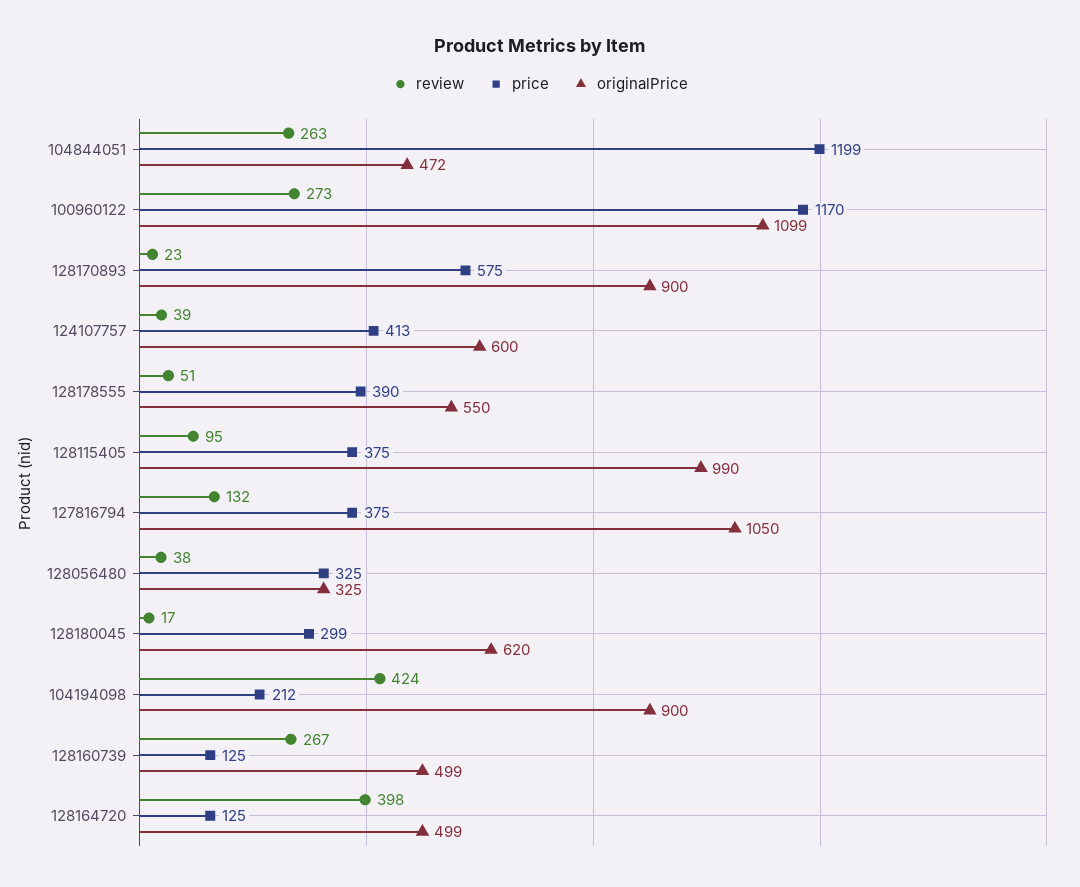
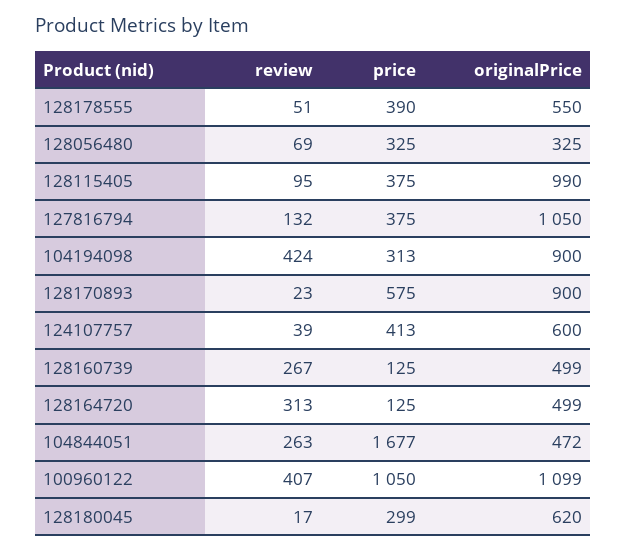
  {
    "review": {
      "104844051": 263,
-     "100960122": 273,
+     "100960122": 407,
      "128170893": 23,
      "124107757": 39,
      "128178555": 51,
      "128115405": 95,
      "127816794": 132,
-     "128056480": 38,
+     "128056480": 69,
      "128180045": 17,
      "104194098": 424,
      "128160739": 267,
-     "128164720": 398
+     "128164720": 313
    },
    "price": {
-     "104844051": 1199,
+     "104844051": 1677,
-     "100960122": 1170,
+     "100960122": 1050,
      "128170893": 575,
      "124107757": 413,
      "128178555": 390,
      "128115405": 375,
      "127816794": 375,
      "128056480": 325,
      "128180045": 299,
-     "104194098": 212,
+     "104194098": 313,
      "128160739": 125,
      "128164720": 125
    },
    "originalPrice": {
      "104844051": 472,
      "100960122": 1099,
      "128170893": 900,
      "124107757": 600,
      "128178555": 550,
      "128115405": 990,
      "127816794": 1050,
      "128056480": 325,
      "128180045": 620,
      "104194098": 900,
      "128160739": 499,
      "128164720": 499
    }
  }

